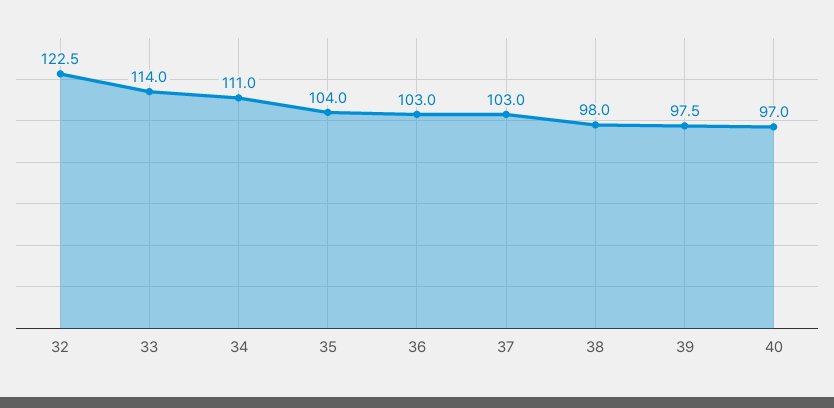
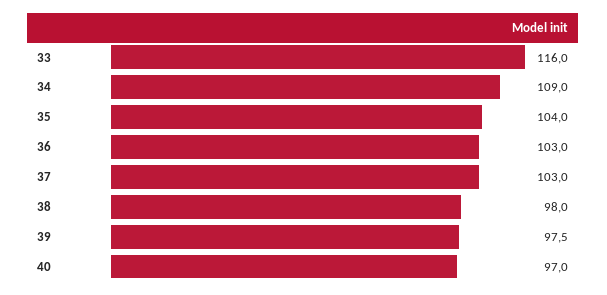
  {
-   "32": 122.5,
-   "33": 114,
+   "33": 116,
-   "34": 111,
+   "34": 109,
    "35": 104,
    "36": 103,
    "37": 103,
    "38": 98,
    "39": 97.5,
    "40": 97
  }

